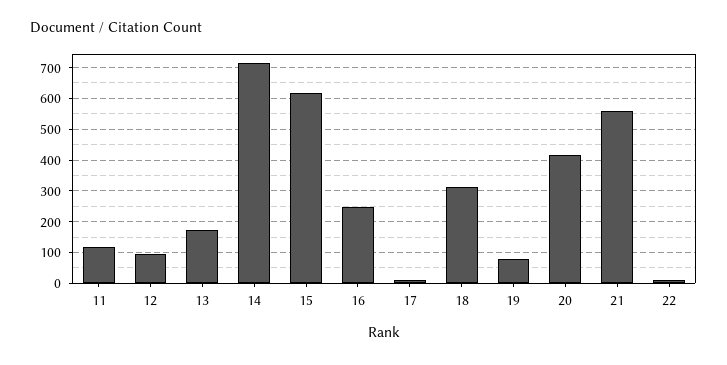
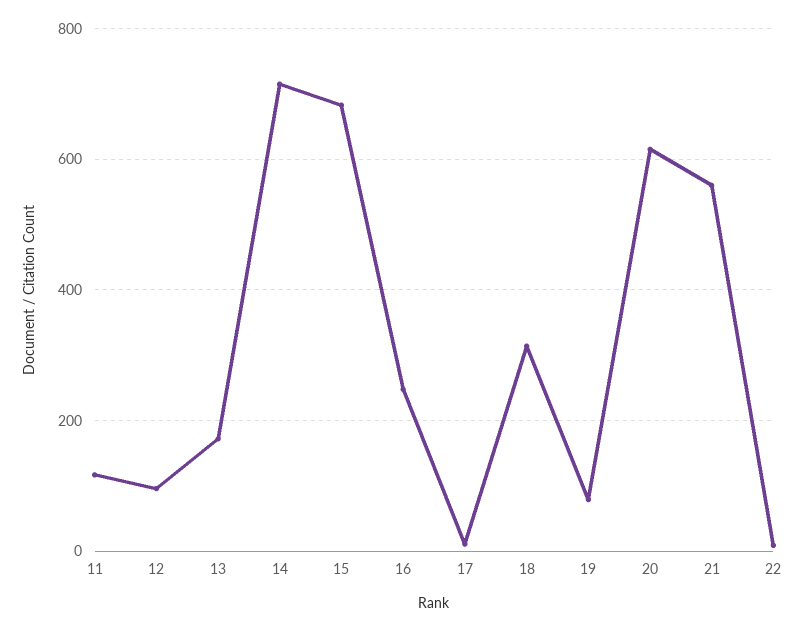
  {
    "11": 120,
    "12": 100,
    "13": 180,
    "14": 720,
-   "15": 620,
+   "15": 680,
    "16": 240,
    "17": 20,
    "18": 320,
    "19": 80,
-   "20": 420,
+   "20": 620,
    "21": 560,
    "22": 0
  }

